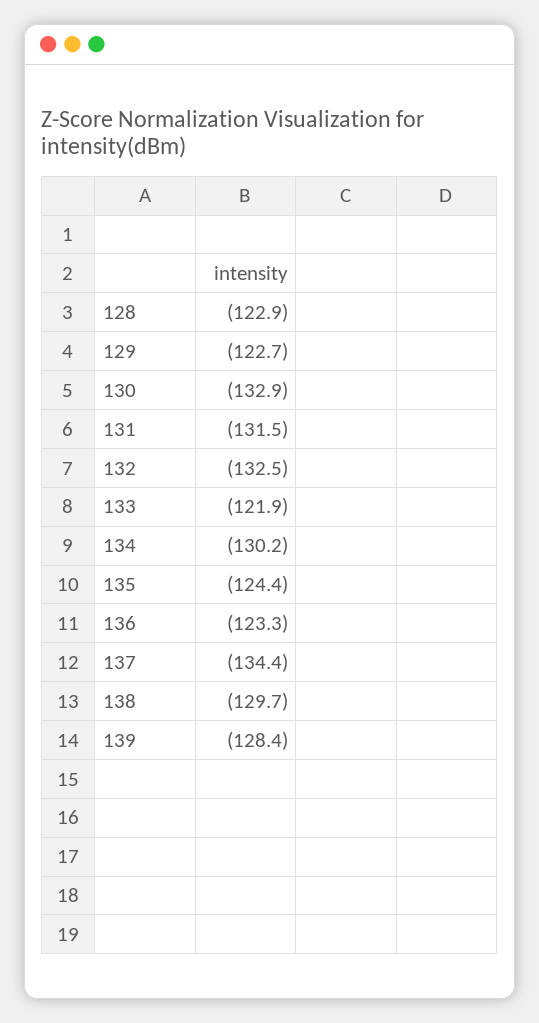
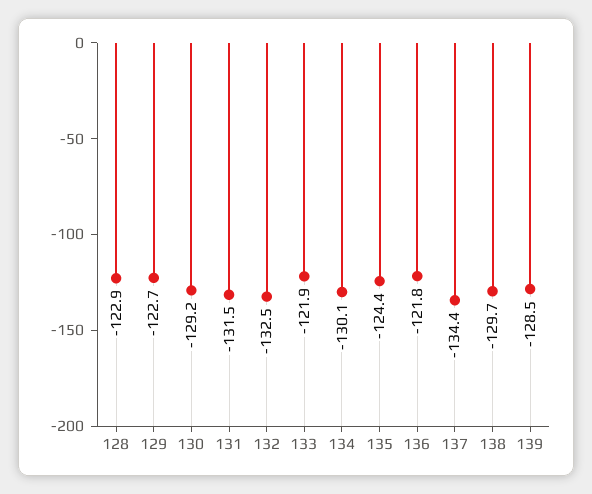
  {
    "128": -122.9,
    "129": -122.7,
-   "130": -132.9,
+   "130": -129.2,
    "131": -131.5,
    "132": -132.5,
    "133": -121.9,
-   "134": -130.2,
+   "134": -130.1,
    "135": -124.4,
-   "136": -123.3,
+   "136": -121.8,
    "137": -134.4,
    "138": -129.7,
-   "139": -128.4
+   "139": -128.5
  }

